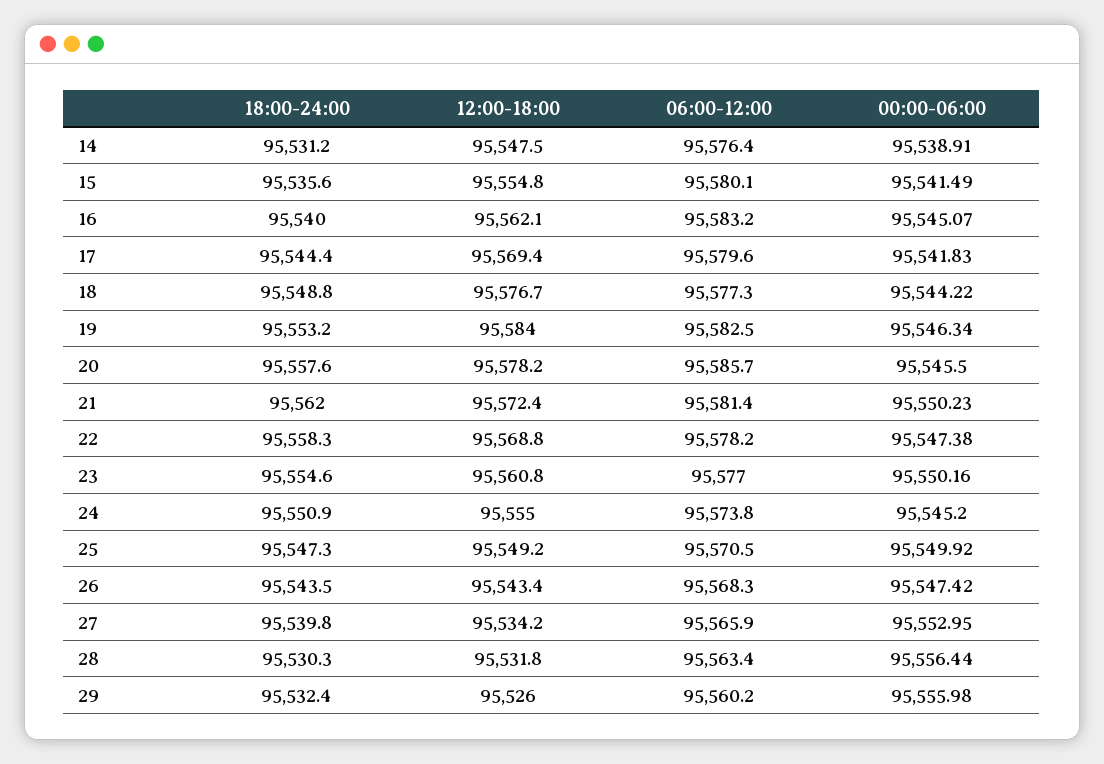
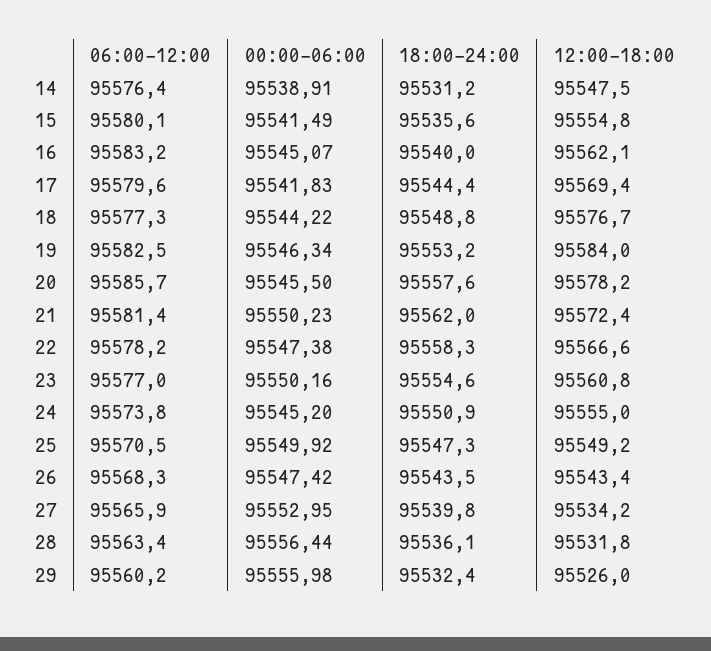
  {
    "18:00-24:00": {
      "14": 95531.2,
      "15": 95535.6,
      "16": 95540,
      "17": 95544.4,
      "18": 95548.8,
      "19": 95553.2,
      "20": 95557.6,
      "21": 95562,
      "22": 95558.3,
      "23": 95554.6,
      "24": 95550.9,
      "25": 95547.3,
      "26": 95543.5,
      "27": 95539.8,
-     "28": 95530.3,
+     "28": 95536.1,
      "29": 95532.4
    },
    "12:00-18:00": {
      "14": 95547.5,
      "15": 95554.8,
      "16": 95562.1,
      "17": 95569.4,
      "18": 95576.7,
      "19": 95584,
      "20": 95578.2,
      "21": 95572.4,
-     "22": 95568.8,
+     "22": 95566.6,
      "23": 95560.8,
      "24": 95555,
      "25": 95549.2,
      "26": 95543.4,
      "27": 95534.2,
      "28": 95531.8,
      "29": 95526
    },
    "06:00-12:00": {
      "14": 95576.4,
      "15": 95580.1,
      "16": 95583.2,
      "17": 95579.6,
      "18": 95577.3,
      "19": 95582.5,
      "20": 95585.7,
      "21": 95581.4,
      "22": 95578.2,
      "23": 95577,
      "24": 95573.8,
      "25": 95570.5,
      "26": 95568.3,
      "27": 95565.9,
      "28": 95563.4,
      "29": 95560.2
    },
    "00:00-06:00": {
      "14": 95538.91,
      "15": 95541.49,
      "16": 95545.07,
      "17": 95541.83,
      "18": 95544.22,
      "19": 95546.34,
      "20": 95545.5,
      "21": 95550.23,
      "22": 95547.38,
      "23": 95550.16,
      "24": 95545.2,
      "25": 95549.92,
      "26": 95547.42,
      "27": 95552.95,
      "28": 95556.44,
      "29": 95555.98
    }
  }

